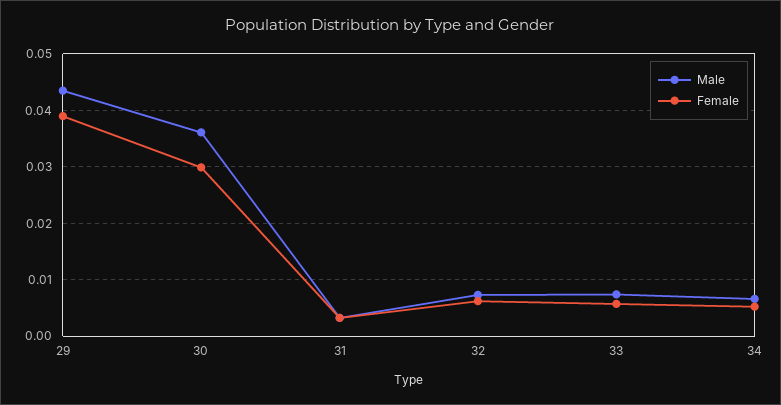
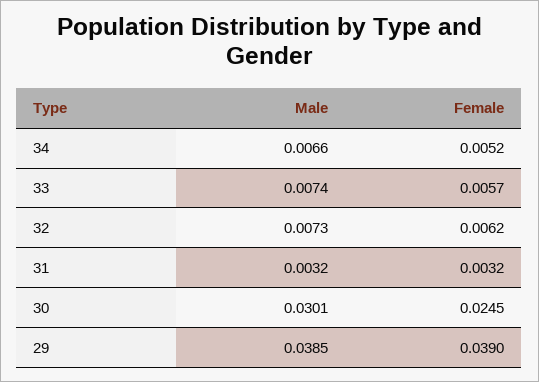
  {
    "Male": {
-     "29": 0.044,
+     "29": 0.0385,
-     "30": 0.036,
+     "30": 0.0301,
      "31": 0.0032,
      "32": 0.0073,
      "33": 0.0074,
      "34": 0.0066
    },
    "Female": {
      "29": 0.039,
-     "30": 0.03,
+     "30": 0.0245,
      "31": 0.0032,
      "32": 0.0062,
      "33": 0.0057,
      "34": 0.0052
    }
  }

